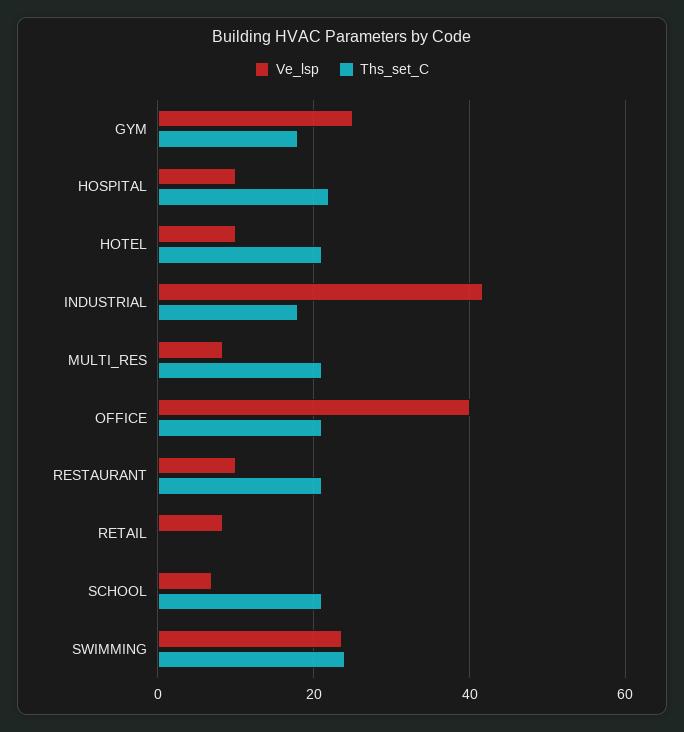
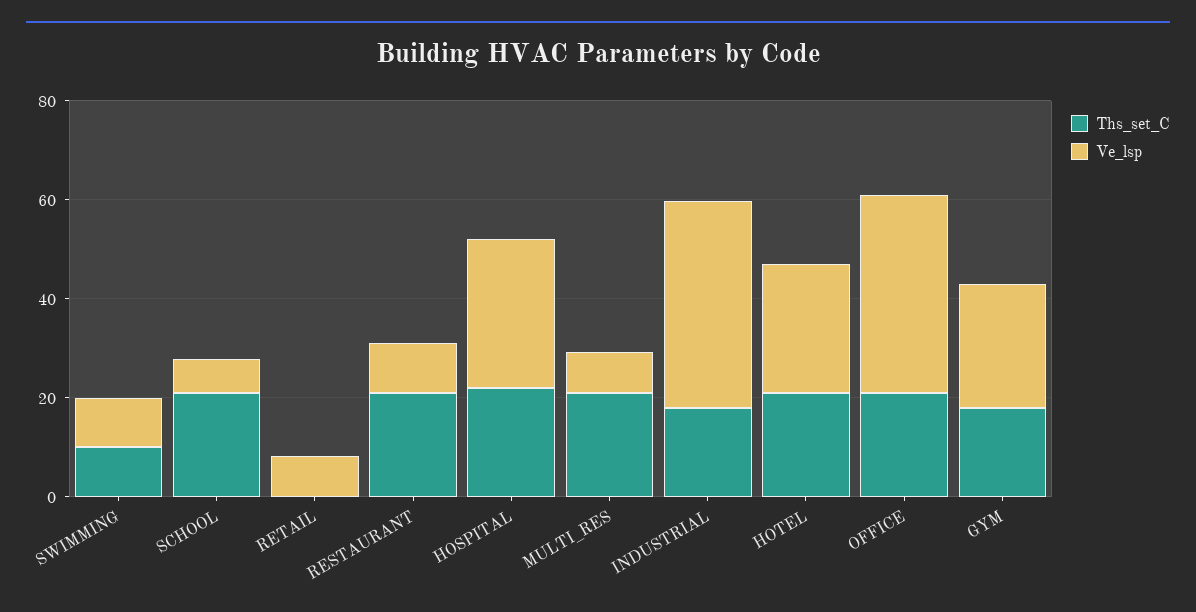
  {
    "Ve_lsp": {
      "GYM": 26,
-     "HOSPITAL": 10,
+     "HOSPITAL": 30,
-     "HOTEL": 10,
+     "HOTEL": 25,
      "INDUSTRIAL": 42,
      "MULTI_RES": 8,
      "OFFICE": 40,
      "RESTAURANT": 10,
      "RETAIL": 8,
      "SCHOOL": 6,
-     "SWIMMING": 24
+     "SWIMMING": 10
    },
    "Ths_set_C": {
      "GYM": 18,
      "HOSPITAL": 22,
      "HOTEL": 22,
      "INDUSTRIAL": 18,
      "MULTI_RES": 22,
      "OFFICE": 22,
      "RESTAURANT": 22,
      "RETAIL": 0,
      "SCHOOL": 22,
-     "SWIMMING": 24
+     "SWIMMING": 10
    }
  }

